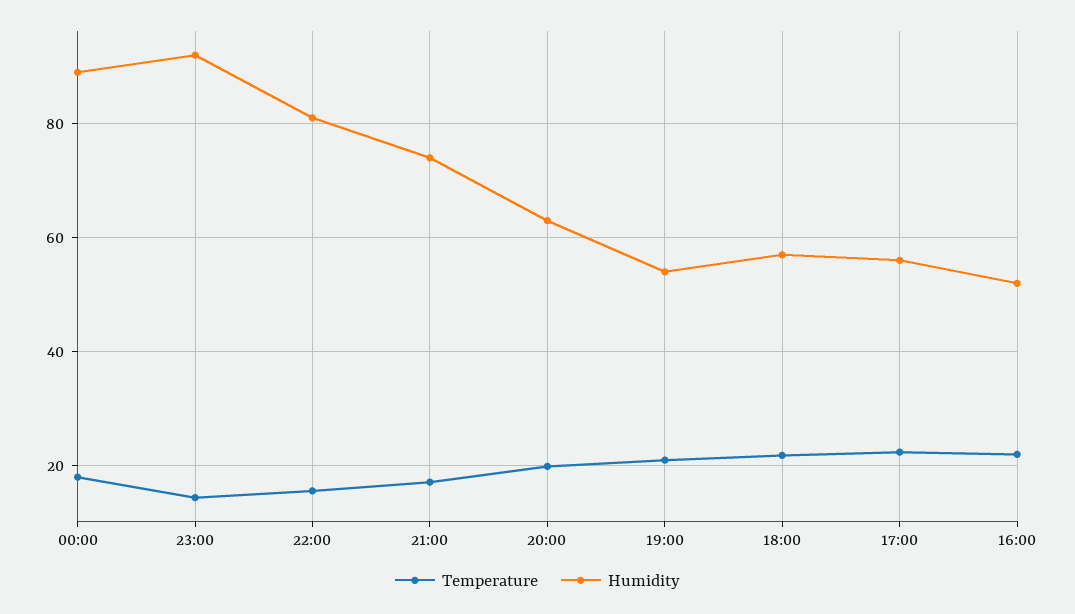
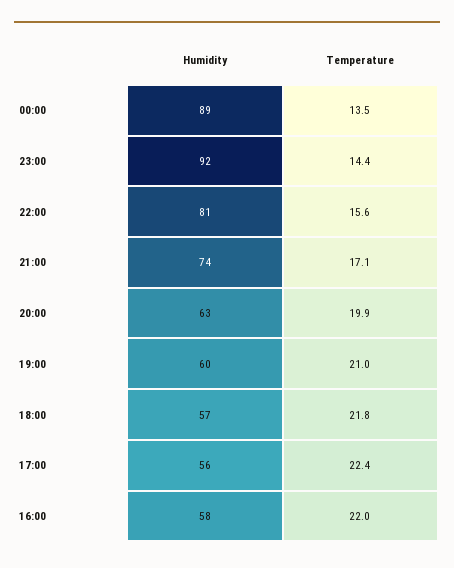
  {
    "Temperature": {
-     "00:00": 18,
+     "00:00": 13.5,
      "23:00": 14.4,
      "22:00": 15.6,
      "21:00": 17.1,
      "20:00": 19.9,
      "19:00": 21,
      "18:00": 21.8,
      "17:00": 22.4,
      "16:00": 22
    },
    "Humidity": {
      "00:00": 89,
      "23:00": 92,
      "22:00": 81,
      "21:00": 74,
      "20:00": 63,
-     "19:00": 54,
+     "19:00": 60,
      "18:00": 57,
      "17:00": 56,
-     "16:00": 52
+     "16:00": 58
    }
  }

